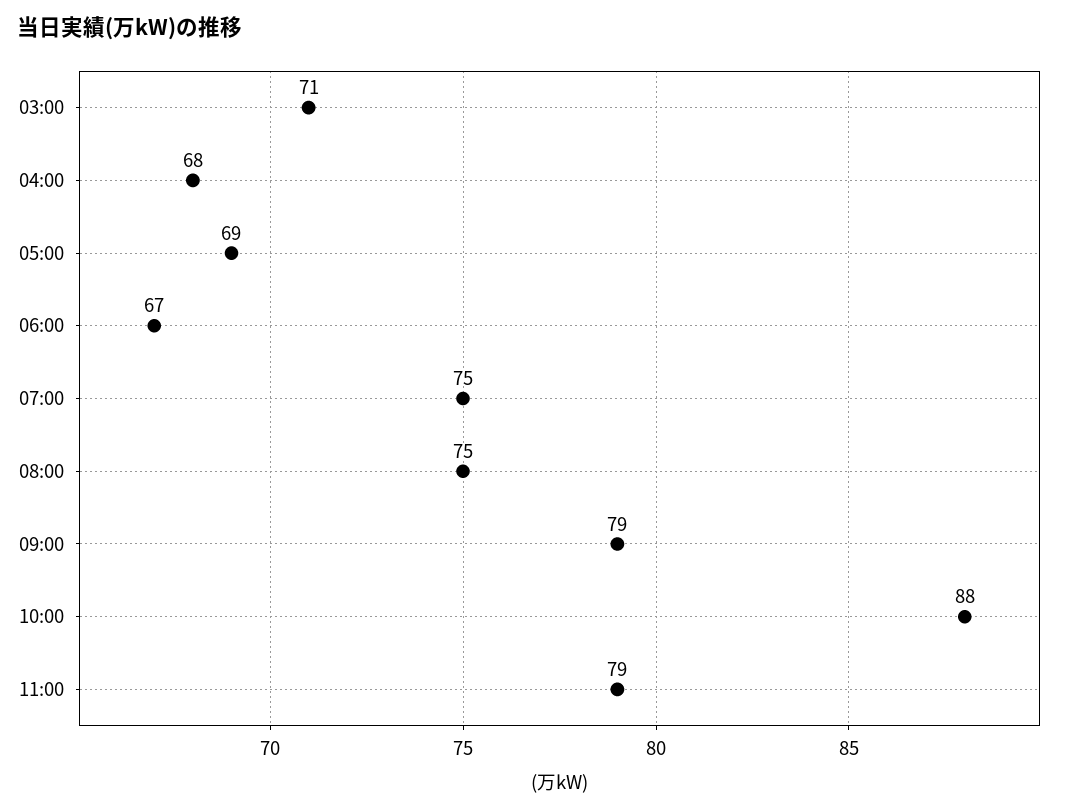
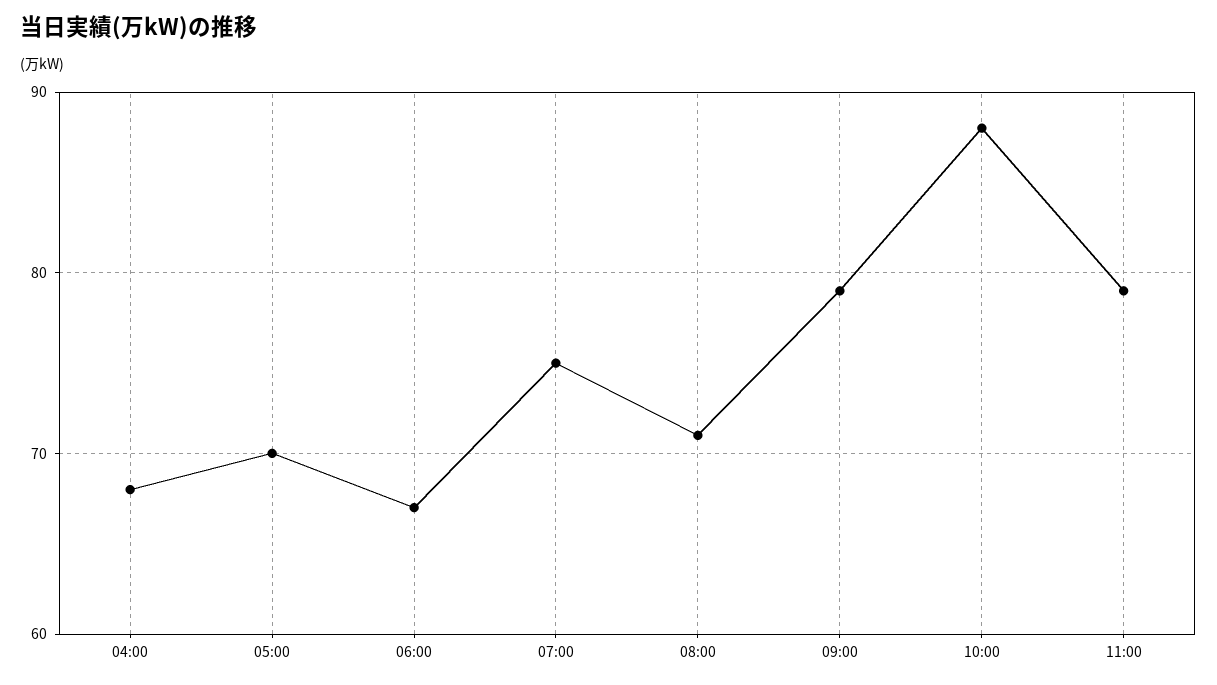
  {
-   "03:00": 71,
    "04:00": 68,
-   "05:00": 69,
+   "05:00": 70,
    "06:00": 67,
    "07:00": 75,
-   "08:00": 75,
+   "08:00": 71,
    "09:00": 79,
    "10:00": 88,
    "11:00": 79
  }

